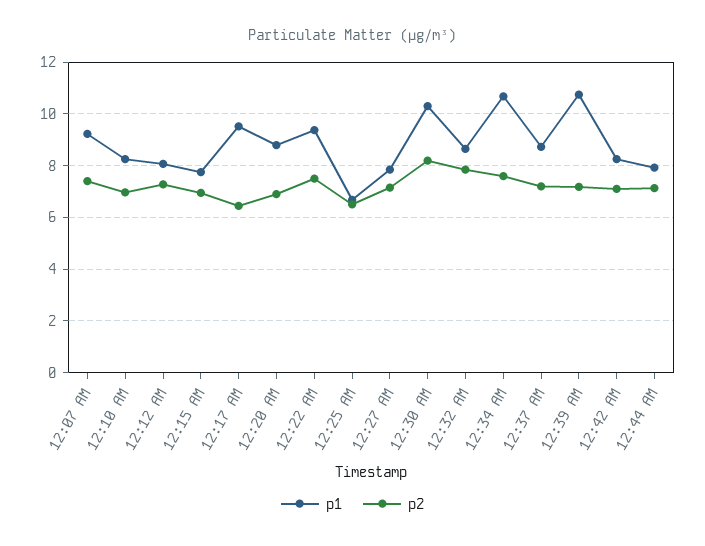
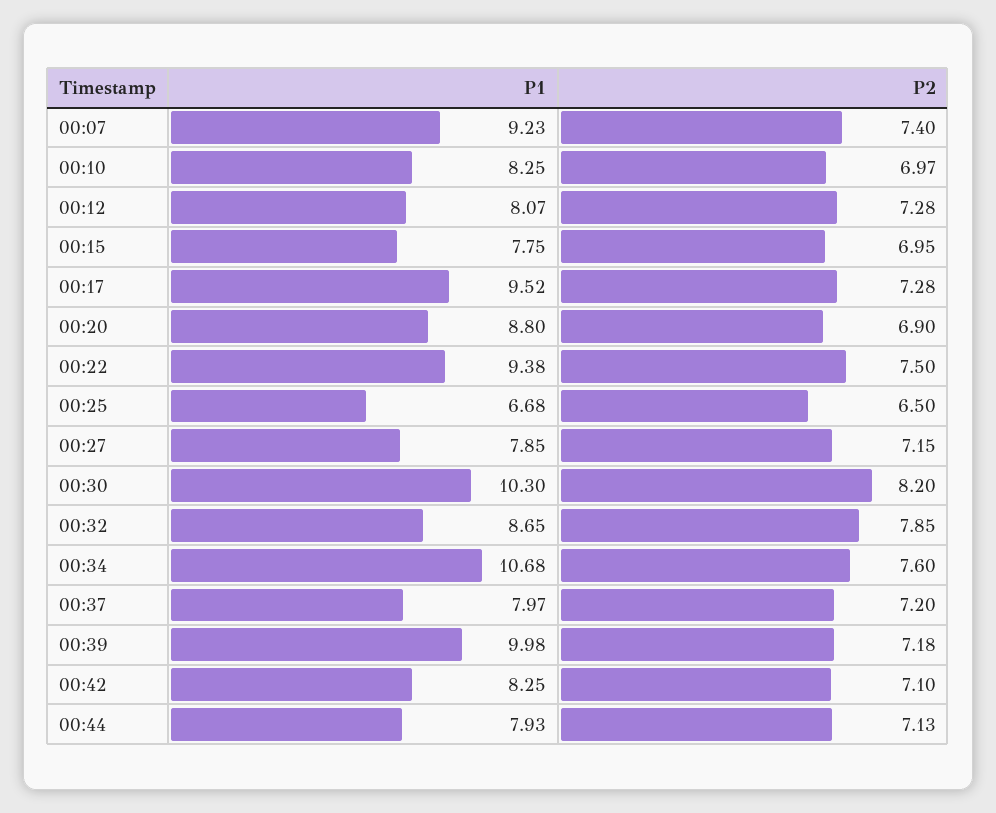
  {
    "p1": {
      "12:07 AM": 9.23,
      "12:10 AM": 8.25,
      "12:12 AM": 8.07,
      "12:15 AM": 7.75,
      "12:17 AM": 9.52,
      "12:20 AM": 8.8,
      "12:22 AM": 9.38,
      "12:25 AM": 6.68,
      "12:27 AM": 7.85,
      "12:30 AM": 10.3,
      "12:32 AM": 8.65,
      "12:34 AM": 10.68,
-     "12:37 AM": 8.75,
+     "12:37 AM": 7.97,
-     "12:39 AM": 10.75,
+     "12:39 AM": 9.98,
      "12:42 AM": 8.25,
      "12:44 AM": 7.93
    },
    "p2": {
      "12:07 AM": 7.4,
      "12:10 AM": 6.97,
      "12:12 AM": 7.28,
      "12:15 AM": 6.95,
-     "12:17 AM": 6.5,
+     "12:17 AM": 7.28,
      "12:20 AM": 6.9,
      "12:22 AM": 7.5,
      "12:25 AM": 6.5,
      "12:27 AM": 7.15,
      "12:30 AM": 8.2,
      "12:32 AM": 7.85,
      "12:34 AM": 7.6,
      "12:37 AM": 7.2,
      "12:39 AM": 7.18,
      "12:42 AM": 7.1,
      "12:44 AM": 7.13
    }
  }

